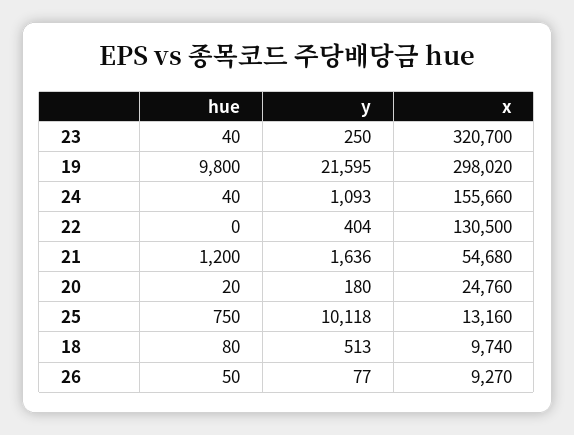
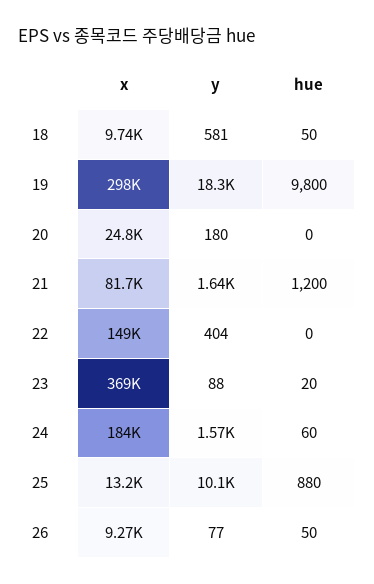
  {
    "hue": {
-     "23": 40,
+     "23": 20,
      "19": 9800,
-     "24": 40,
+     "24": 60,
      "22": 0,
      "21": 1200,
-     "20": 20,
+     "20": 0,
-     "25": 750,
+     "25": 880,
-     "18": 80,
+     "18": 50,
      "26": 50
    },
    "y": {
-     "23": 250,
+     "23": 88,
-     "19": 21595,
+     "19": 18300,
-     "24": 1093,
+     "24": 1570,
      "22": 404,
      "21": 1636,
      "20": 180,
      "25": 10118,
-     "18": 513,
+     "18": 581,
      "26": 77
    },
    "x": {
-     "23": 320700,
+     "23": 369000,
      "19": 298020,
-     "24": 155660,
+     "24": 184000,
-     "22": 130500,
+     "22": 149000,
-     "21": 54680,
+     "21": 81700,
      "20": 24760,
      "25": 13160,
      "18": 9740,
      "26": 9270
    }
  }

